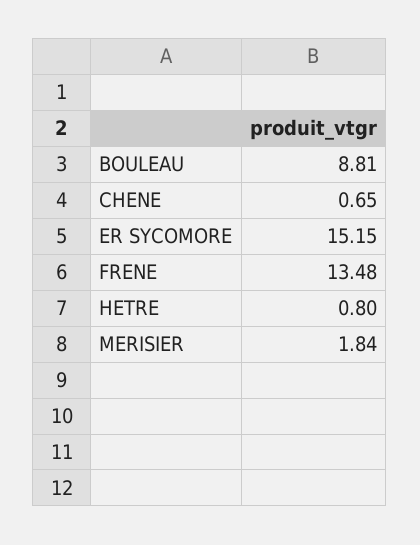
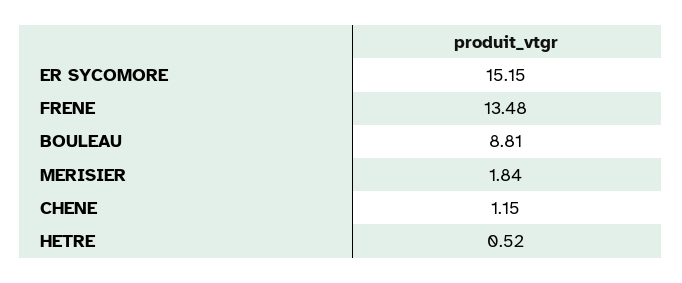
  {
    "BOULEAU": 8.81,
-   "CHENE": 0.65,
+   "CHENE": 1.15,
    "ER SYCOMORE": 15.15,
    "FRENE": 13.48,
-   "HETRE": 0.8,
+   "HETRE": 0.52,
    "MERISIER": 1.84
  }

